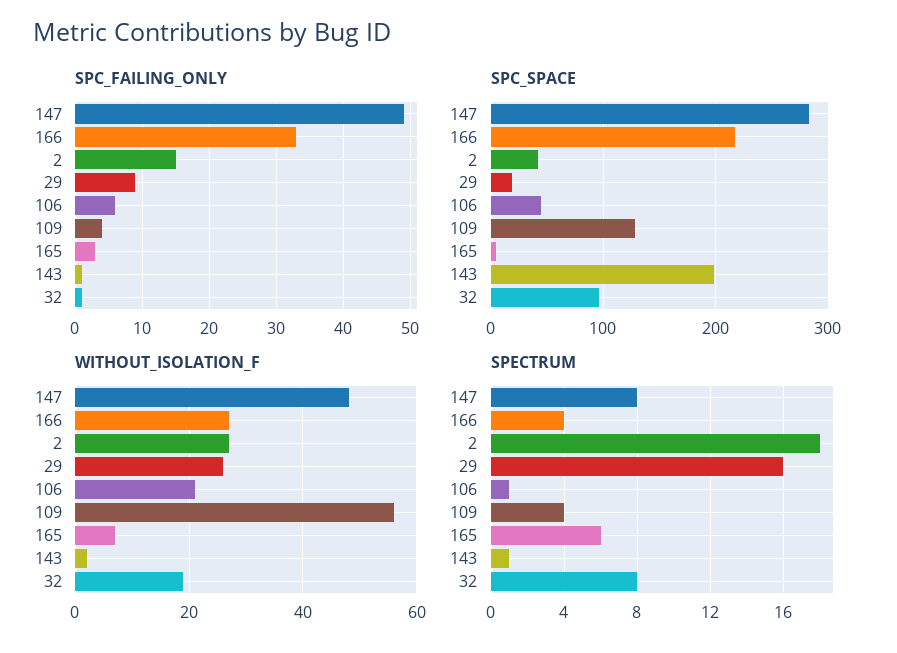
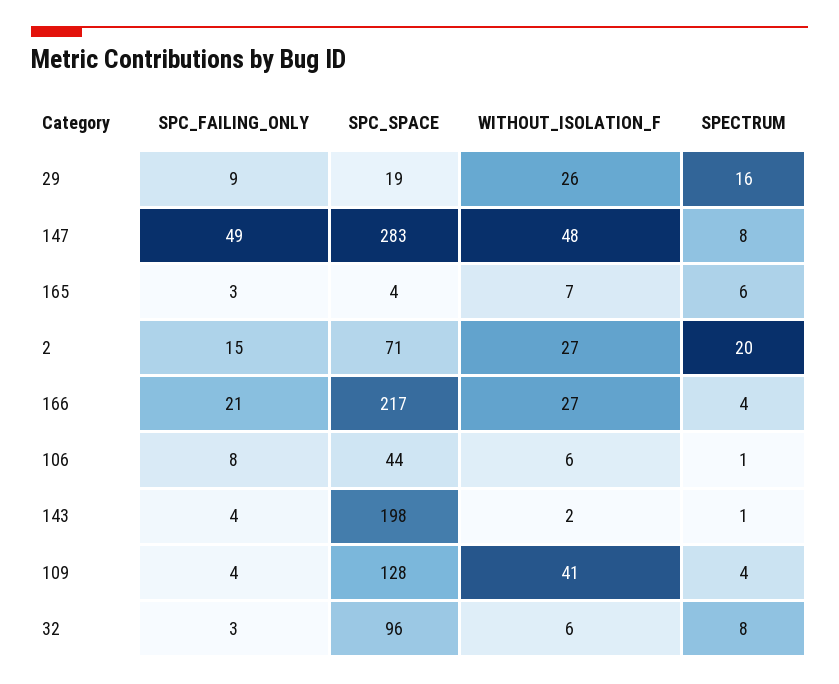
  {
    "SPC_FAILING_ONLY": {
      "147": 49,
-     "166": 33,
+     "166": 21,
      "2": 15,
      "29": 9,
-     "106": 6,
+     "106": 8,
      "109": 4,
      "165": 3,
-     "143": 1,
+     "143": 4,
-     "32": 1
+     "32": 3
    },
    "SPC_SPACE": {
      "147": 283,
      "166": 217,
-     "2": 40,
+     "2": 71,
      "29": 19,
      "106": 44,
      "109": 128,
      "165": 4,
      "143": 198,
      "32": 96
    },
    "WITHOUT_ISOLATION_F": {
      "147": 48,
      "166": 27,
      "2": 27,
      "29": 26,
-     "106": 20,
+     "106": 6,
-     "109": 55,
+     "109": 41,
      "165": 7,
      "143": 2,
-     "32": 20
+     "32": 6
    },
    "SPECTRUM": {
      "147": 8,
      "166": 4,
-     "2": 18,
+     "2": 20,
      "29": 16,
      "106": 1,
      "109": 4,
      "165": 6,
      "143": 1,
      "32": 8
    }
  }

